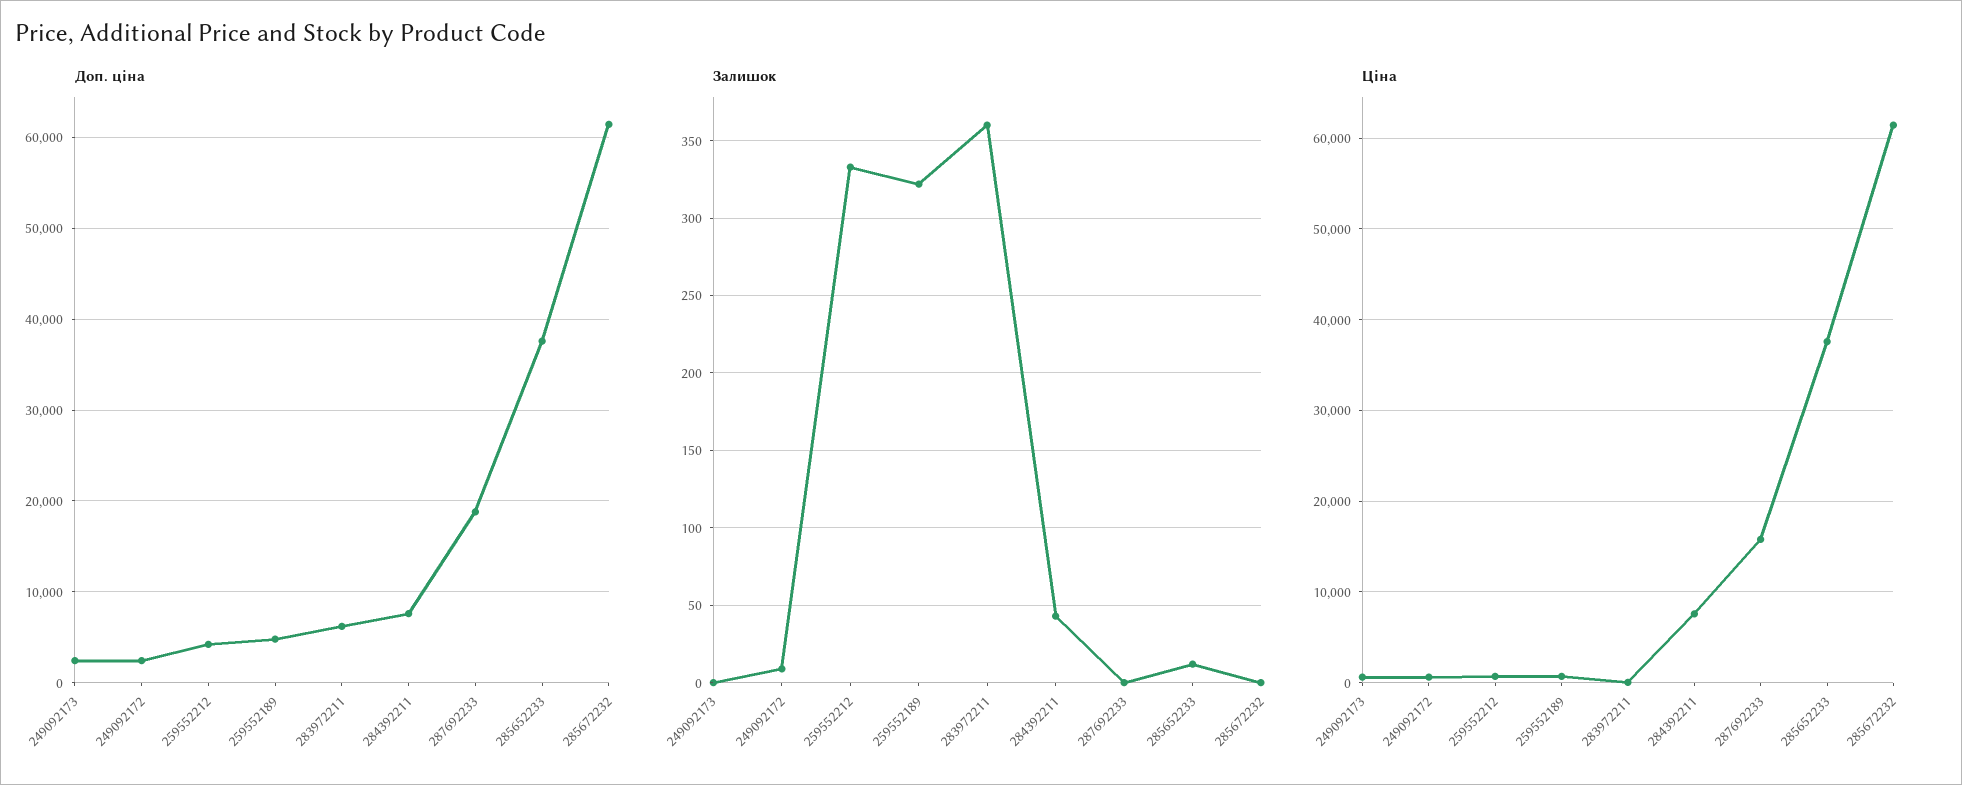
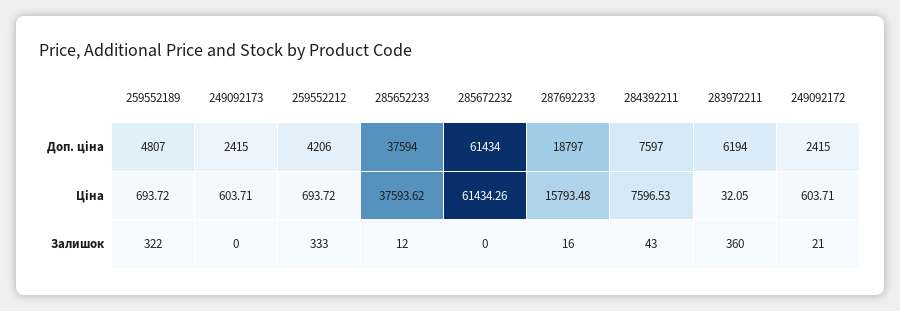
  {
    "Доп. ціна": {
      "249092173": 2415,
      "249092172": 2415,
      "259552212": 4206,
      "259552189": 4807,
      "283972211": 6194,
      "284392211": 7597,
      "287692233": 18797,
      "285652233": 37594,
      "285672232": 61434
    },
    "Залишок": {
      "249092173": 0,
-     "249092172": 10,
+     "249092172": 21,
      "259552212": 333,
      "259552189": 322,
      "283972211": 360,
      "284392211": 43,
-     "287692233": 0,
+     "287692233": 16,
      "285652233": 12,
      "285672232": 0
    },
    "Ціна": {
      "249092173": 603.71,
      "249092172": 603.71,
      "259552212": 693.72,
      "259552189": 693.72,
      "283972211": 32.05,
      "284392211": 7596.53,
      "287692233": 15793.48,
      "285652233": 37593.62,
      "285672232": 61434.26
    }
  }

